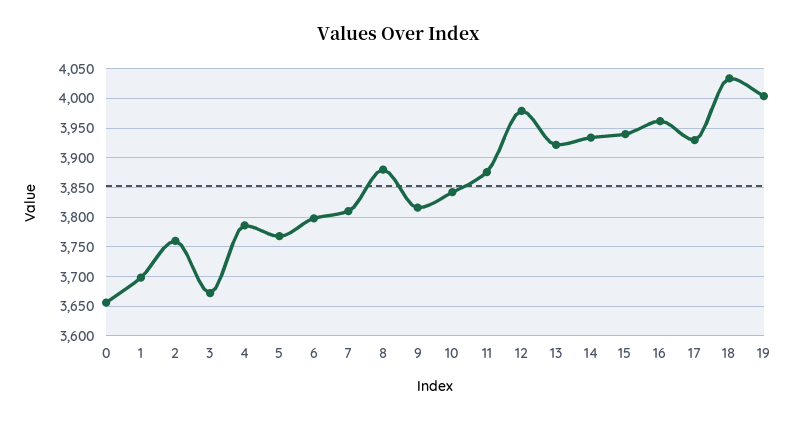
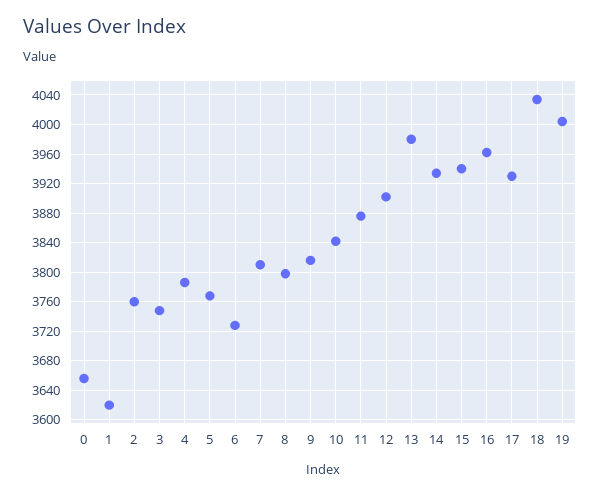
  {
    "0": 3660,
-   "1": 3700,
+   "1": 3620,
    "2": 3760,
-   "3": 3675,
+   "3": 3750,
    "4": 3790,
    "5": 3770,
-   "6": 3800,
+   "6": 3730,
    "7": 3810,
-   "8": 3875,
+   "8": 3800,
    "9": 3820,
    "10": 3840,
    "11": 3880,
-   "12": 3975,
+   "12": 3900,
-   "13": 3925,
+   "13": 3980,
    "14": 3930,
    "15": 3940,
    "16": 3960,
    "17": 3930,
    "18": 4030,
    "19": 4000
  }

